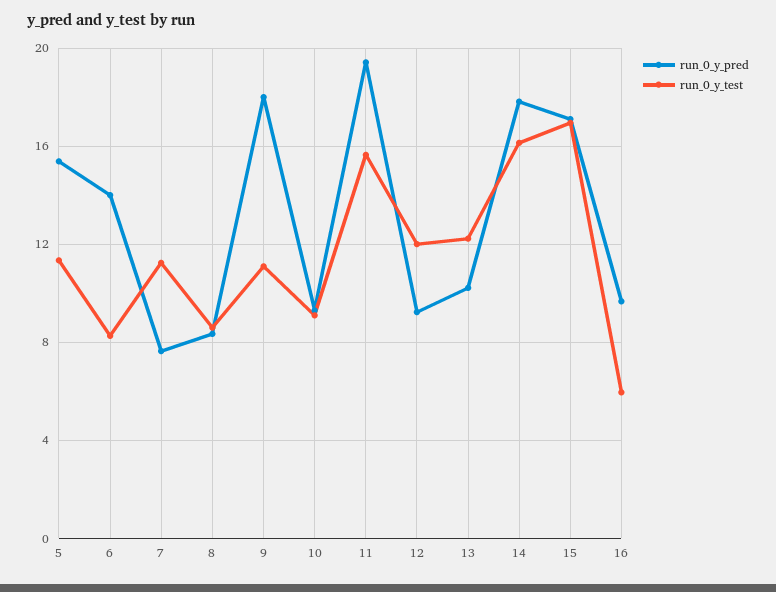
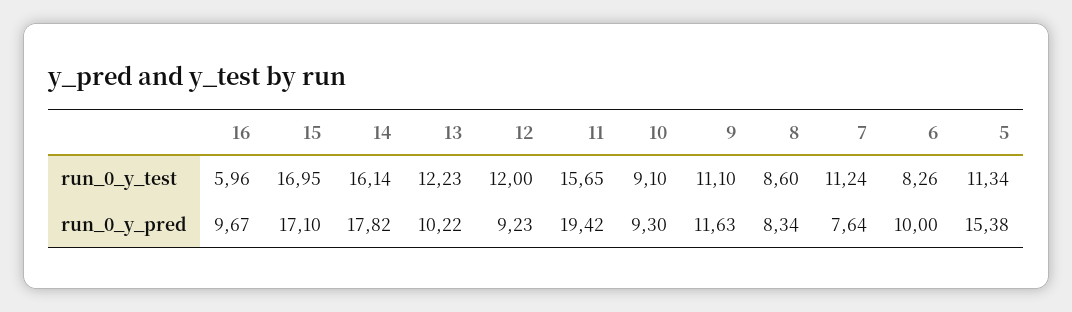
  {
    "run_0_y_pred": {
      "5": 15.38,
-     "6": 14,
+     "6": 10,
      "7": 7.64,
      "8": 8.34,
-     "9": 18,
+     "9": 11.63,
      "10": 9.3,
      "11": 19.42,
      "12": 9.23,
      "13": 10.22,
      "14": 17.82,
      "15": 17.1,
      "16": 9.67
    },
    "run_0_y_test": {
      "5": 11.34,
      "6": 8.26,
      "7": 11.24,
      "8": 8.6,
      "9": 11.1,
      "10": 9.1,
      "11": 15.65,
      "12": 12,
      "13": 12.23,
      "14": 16.14,
      "15": 16.95,
      "16": 5.96
    }
  }

